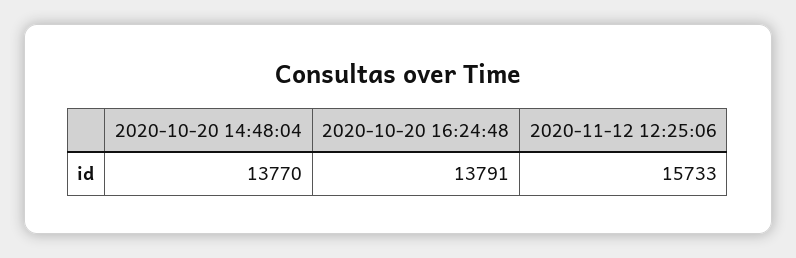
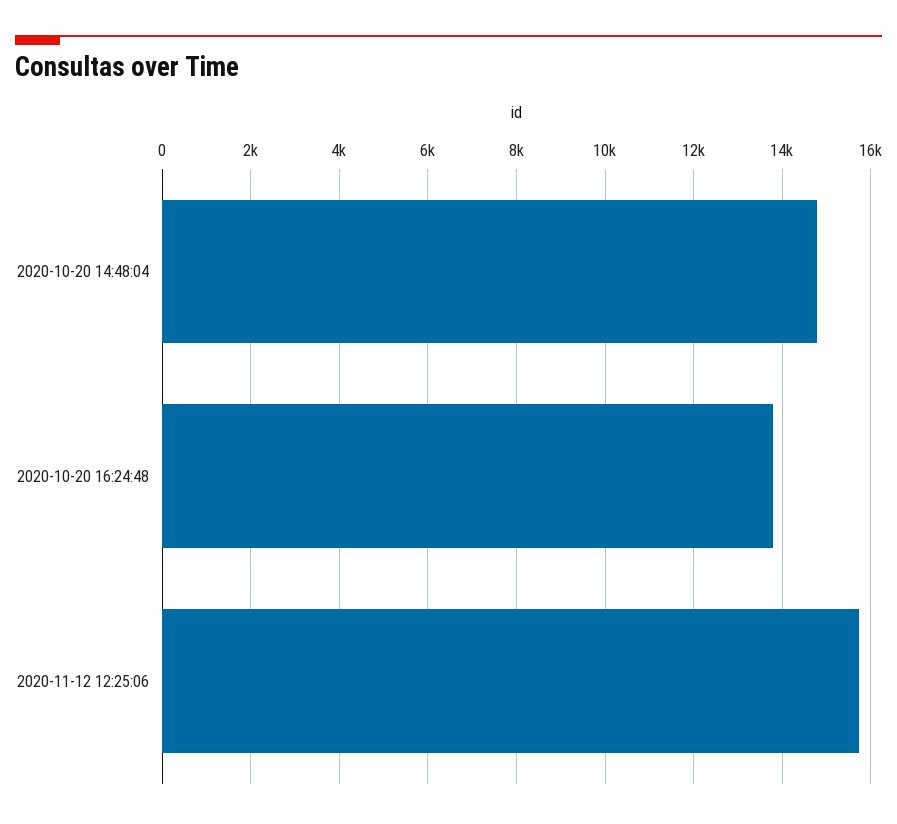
  {
-   "2020-10-20 14:48:04": 13770,
+   "2020-10-20 14:48:04": 14800,
    "2020-10-20 16:24:48": 13791,
    "2020-11-12 12:25:06": 15733
  }

